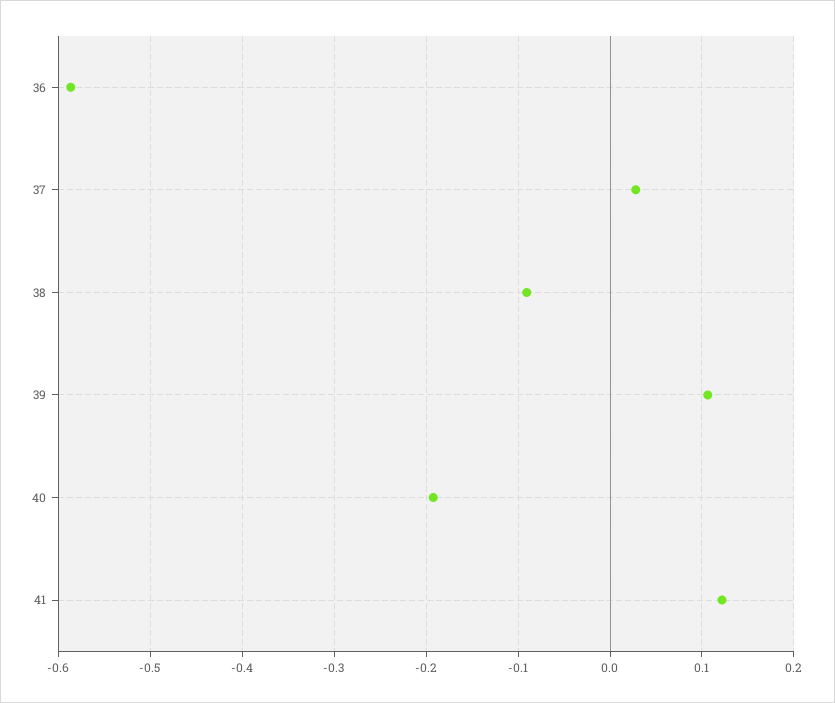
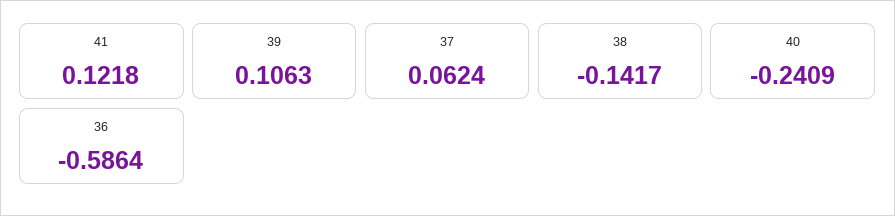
  {
    "36": -0.5864,
-   "37": 0.03,
+   "37": 0.0624,
-   "38": -0.09,
+   "38": -0.1417,
    "39": 0.1063,
-   "40": -0.19,
+   "40": -0.2409,
    "41": 0.1218
  }

